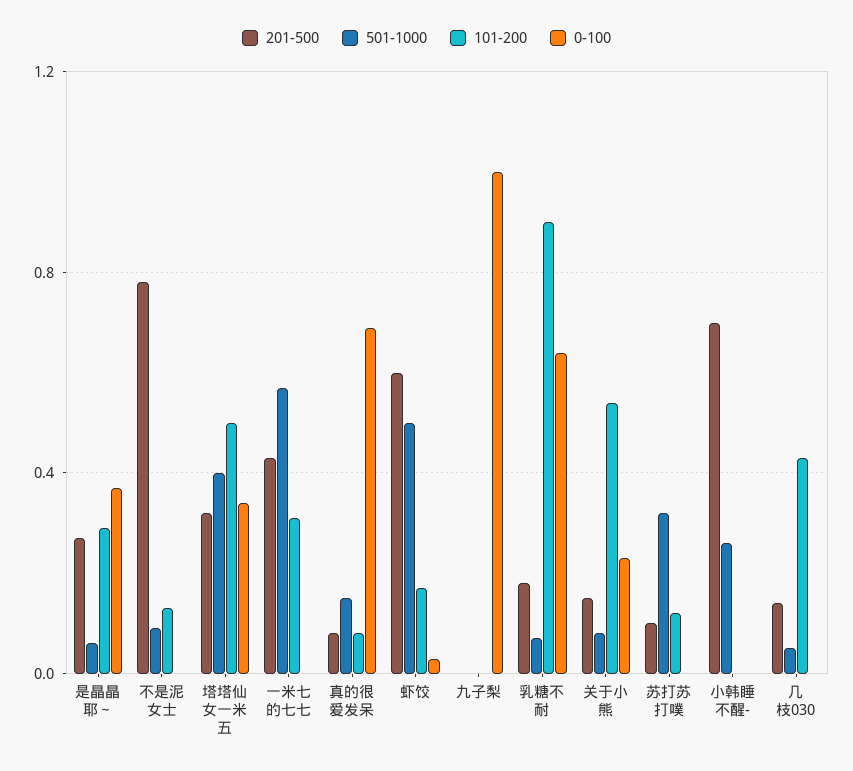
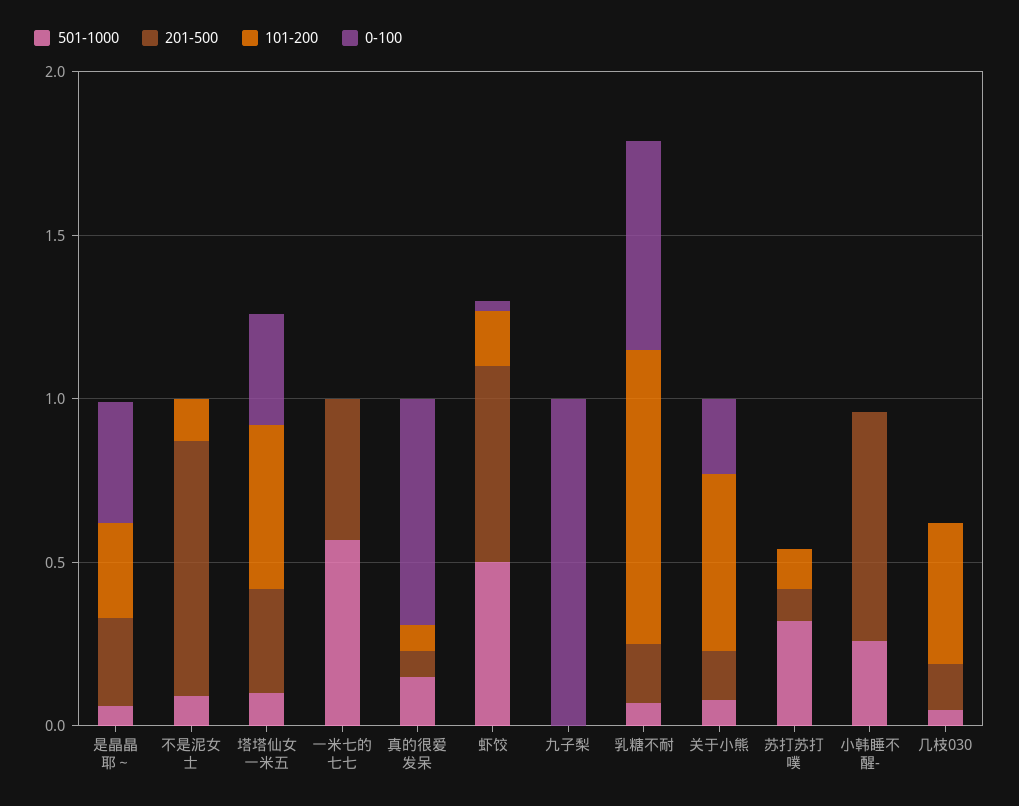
  {
    "201-500": {
      "是晶晶耶～": 0.25,
      "不是泥女士": 0.8,
      "塔塔仙女一米五": 0.3,
      "一米七的七七": 0.45,
      "真的很爱发呆": 0.1,
      "虾饺": 0.6,
      "九子梨": 0,
      "乳糖不耐": 0.2,
      "关于小熊": 0.15,
      "苏打苏打噗": 0.1,
      "小韩睡不醒-": 0.7,
      "几枝030": 0.15
    },
    "501-1000": {
      "是晶晶耶～": 0.05,
      "不是泥女士": 0.1,
-     "塔塔仙女一米五": 0.4,
+     "塔塔仙女一米五": 0.1,
      "一米七的七七": 0.55,
      "真的很爱发呆": 0.15,
      "虾饺": 0.5,
      "九子梨": 0,
      "乳糖不耐": 0.05,
      "关于小熊": 0.1,
      "苏打苏打噗": 0.3,
      "小韩睡不醒-": 0.25,
      "几枝030": 0.05
    },
    "101-200": {
      "是晶晶耶～": 0.3,
      "不是泥女士": 0.15,
      "塔塔仙女一米五": 0.5,
-     "一米七的七七": 0.3,
+     "一米七的七七": 0,
      "真的很爱发呆": 0.1,
      "虾饺": 0.15,
      "九子梨": 0,
      "乳糖不耐": 0.9,
      "关于小熊": 0.55,
      "苏打苏打噗": 0.1,
      "小韩睡不醒-": 0,
      "几枝030": 0.45
    },
    "0-100": {
      "是晶晶耶～": 0.35,
      "不是泥女士": 0,
      "塔塔仙女一米五": 0.35,
      "一米七的七七": 0,
      "真的很爱发呆": 0.7,
      "虾饺": 0.05,
      "九子梨": 1,
      "乳糖不耐": 0.65,
      "关于小熊": 0.25,
      "苏打苏打噗": 0,
      "小韩睡不醒-": 0,
      "几枝030": 0
    }
  }

